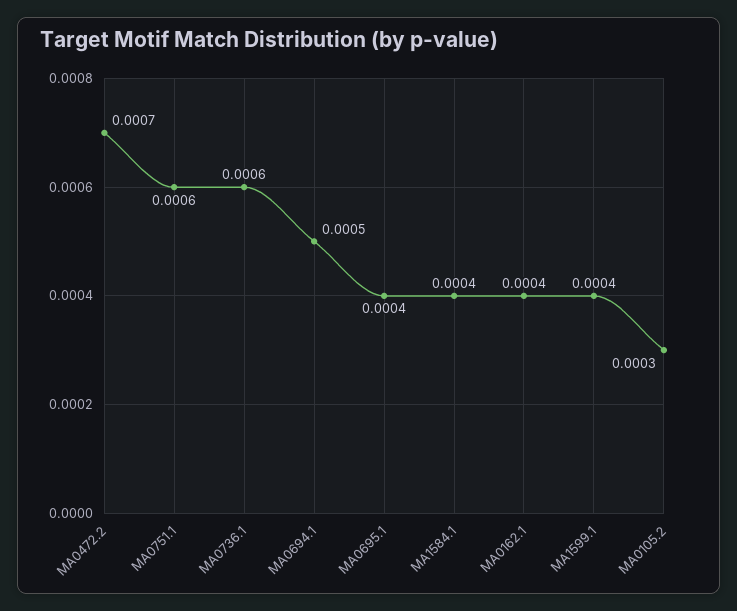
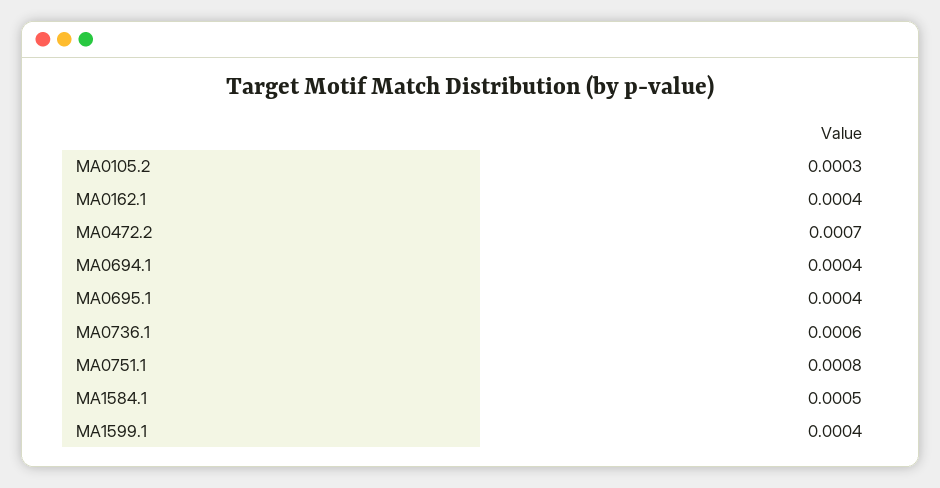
  {
    "MA0472.2": 0.0007,
-   "MA0751.1": 0.0006,
+   "MA0751.1": 0.0008,
    "MA0736.1": 0.0006,
-   "MA0694.1": 0.0005,
+   "MA0694.1": 0.0004,
    "MA0695.1": 0.0004,
-   "MA1584.1": 0.0004,
+   "MA1584.1": 0.0005,
    "MA0162.1": 0.0004,
    "MA1599.1": 0.0004,
    "MA0105.2": 0.0003
  }

